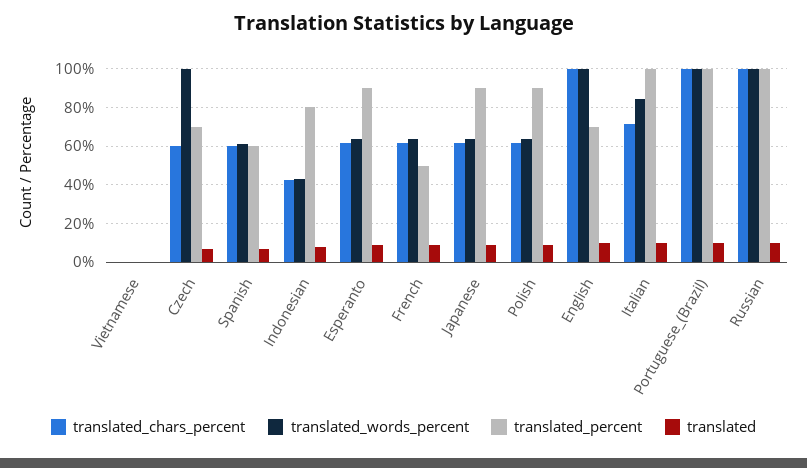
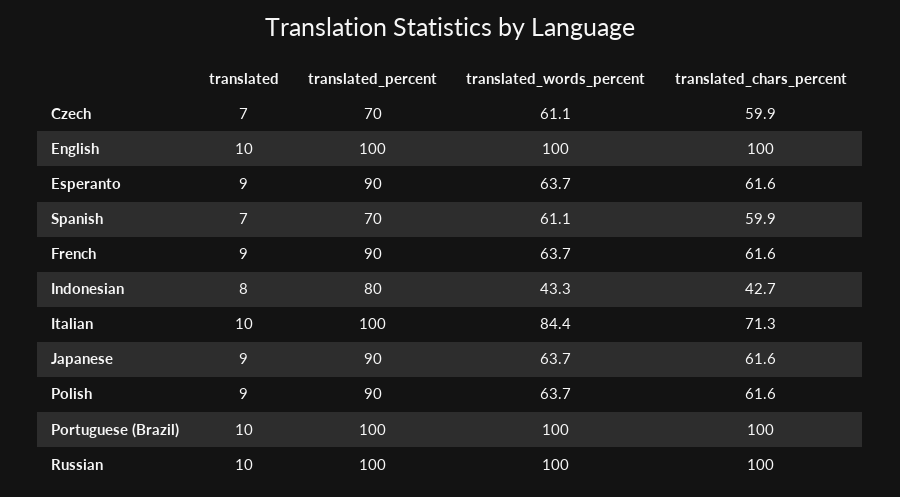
  {
    "translated_chars_percent": {
-     "Vietnamese": 0,
      "Czech": 59.9,
      "Spanish": 59.9,
      "Indonesian": 42.7,
      "Esperanto": 61.6,
      "French": 61.6,
      "Japanese": 61.6,
      "Polish": 61.6,
      "English": 100,
      "Italian": 71.3,
      "Portuguese_(Brazil)": 100,
      "Russian": 100
    },
    "translated_words_percent": {
-     "Vietnamese": 0,
-     "Czech": 100,
+     "Czech": 61.1,
      "Spanish": 61.1,
      "Indonesian": 43.3,
      "Esperanto": 63.7,
      "French": 63.7,
      "Japanese": 63.7,
      "Polish": 63.7,
      "English": 100,
      "Italian": 84.4,
      "Portuguese_(Brazil)": 100,
      "Russian": 100
    },
    "translated_percent": {
-     "Vietnamese": 0,
      "Czech": 70,
-     "Spanish": 60,
+     "Spanish": 70,
      "Indonesian": 80,
      "Esperanto": 90,
-     "French": 50,
+     "French": 90,
      "Japanese": 90,
      "Polish": 90,
-     "English": 70,
+     "English": 100,
      "Italian": 100,
      "Portuguese_(Brazil)": 100,
      "Russian": 100
    },
    "translated": {
-     "Vietnamese": 0,
      "Czech": 7,
      "Spanish": 7,
      "Indonesian": 8,
      "Esperanto": 9,
      "French": 9,
      "Japanese": 9,
      "Polish": 9,
      "English": 10,
      "Italian": 10,
      "Portuguese_(Brazil)": 10,
      "Russian": 10
    }
  }

